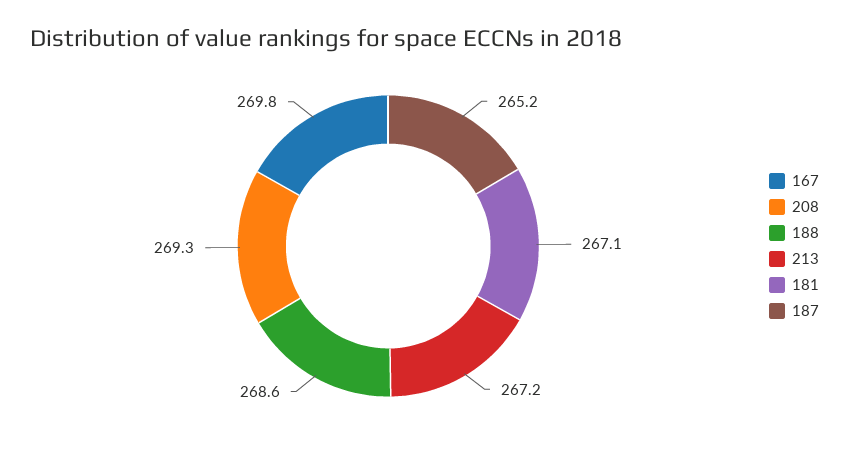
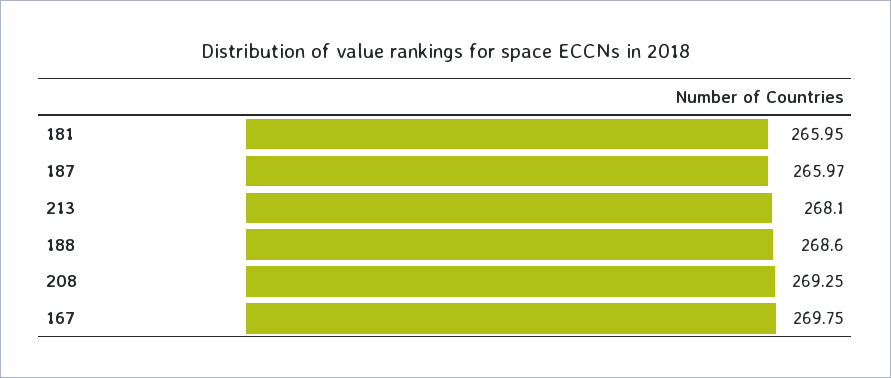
  {
    "167": 269.75,
    "208": 269.25,
    "188": 268.6,
-   "213": 267.2,
+   "213": 268.1,
-   "181": 267.1,
+   "181": 265.95,
-   "187": 265.2
+   "187": 265.97
  }

